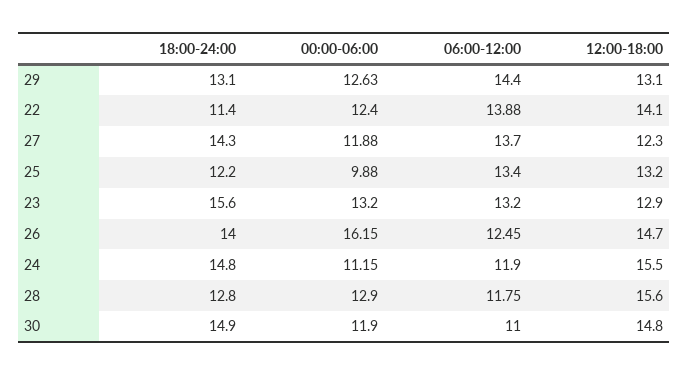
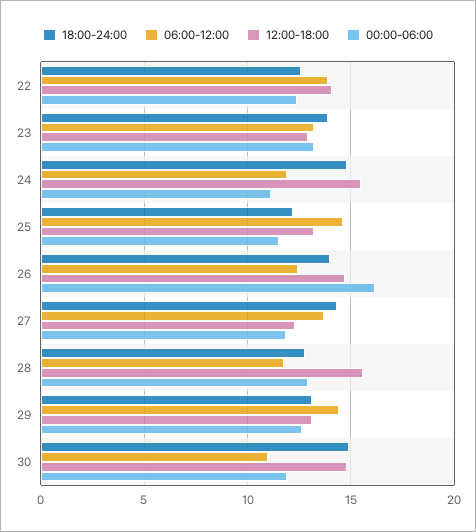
  {
    "18:00-24:00": {
      "29": 13.1,
-     "22": 11.4,
+     "22": 12.5,
      "27": 14.3,
      "25": 12.2,
-     "23": 15.6,
+     "23": 14,
      "26": 14,
      "24": 14.8,
      "28": 12.8,
      "30": 14.9
    },
    "00:00-06:00": {
      "29": 12.63,
      "22": 12.4,
      "27": 11.88,
-     "25": 9.88,
+     "25": 11.5,
      "23": 13.2,
      "26": 16.15,
      "24": 11.15,
      "28": 12.9,
      "30": 11.9
    },
    "06:00-12:00": {
      "29": 14.4,
      "22": 13.88,
      "27": 13.7,
-     "25": 13.4,
+     "25": 14.5,
      "23": 13.2,
      "26": 12.45,
      "24": 11.9,
      "28": 11.75,
      "30": 11
    },
    "12:00-18:00": {
      "29": 13.1,
      "22": 14.1,
      "27": 12.3,
      "25": 13.2,
      "23": 12.9,
      "26": 14.7,
      "24": 15.5,
      "28": 15.6,
      "30": 14.8
    }
  }

